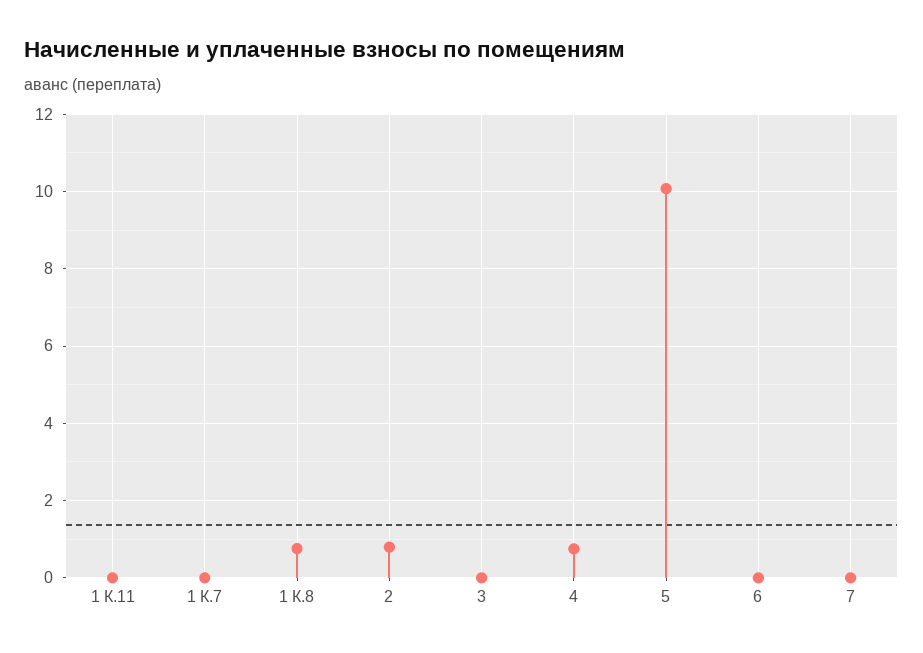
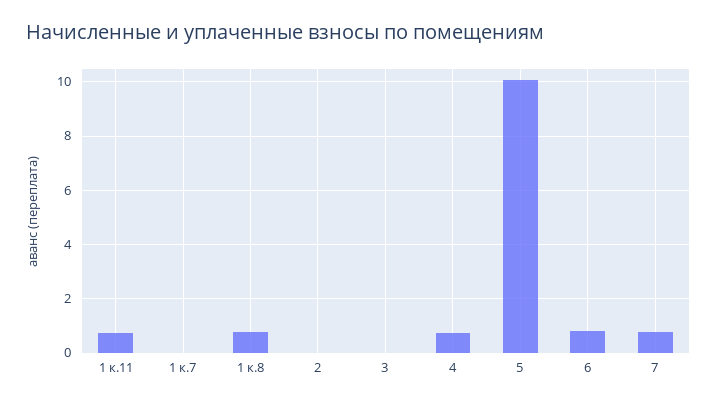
  {
-   "1 К.11": 0,
+   "1 К.11": 0.75,
    "1 К.7": 0,
    "1 К.8": 0.8,
-   "2": 0.8,
+   "2": 0,
    "3": 0,
    "4": 0.8,
    "5": 10,
-   "6": 0,
+   "6": 0.75,
-   "7": 0
+   "7": 0.75
  }

